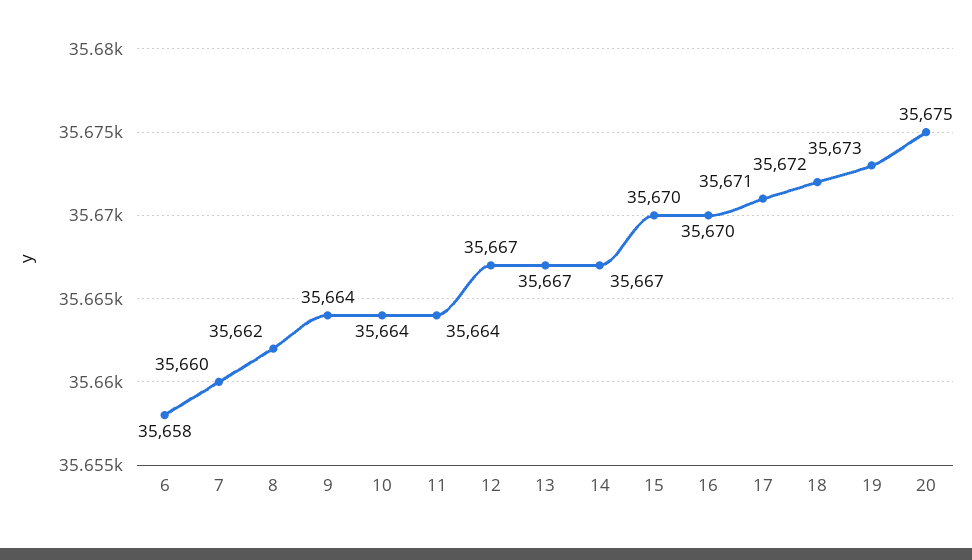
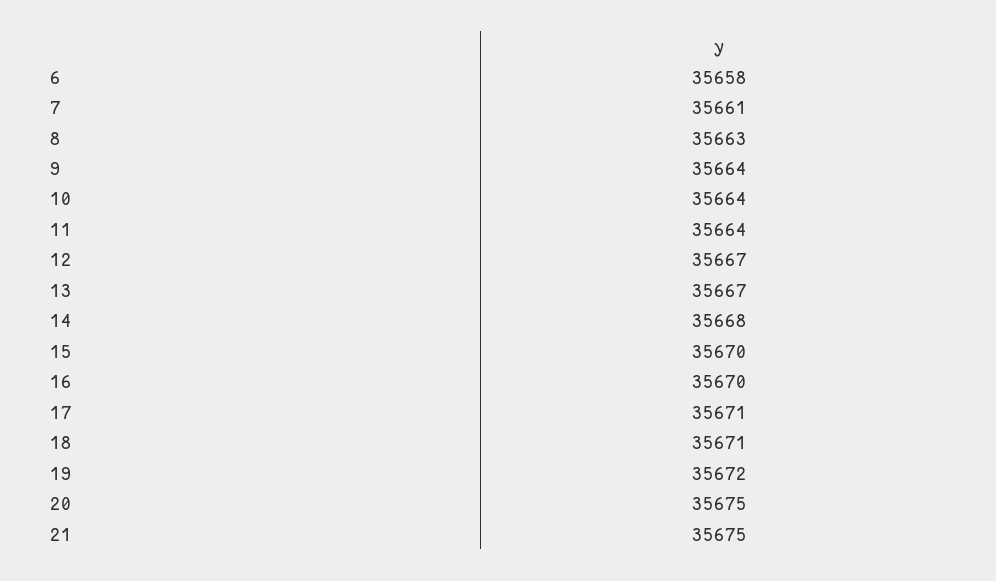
  {
    "6": 35658,
-   "7": 35660,
+   "7": 35661,
-   "8": 35662,
+   "8": 35663,
    "9": 35664,
    "10": 35664,
    "11": 35664,
    "12": 35667,
    "13": 35667,
-   "14": 35667,
+   "14": 35668,
    "15": 35670,
    "16": 35670,
    "17": 35671,
-   "18": 35672,
+   "18": 35671,
-   "19": 35673,
+   "19": 35672,
-   "20": 35675
+   "20": 35675,
+   "21": 35675
  }

